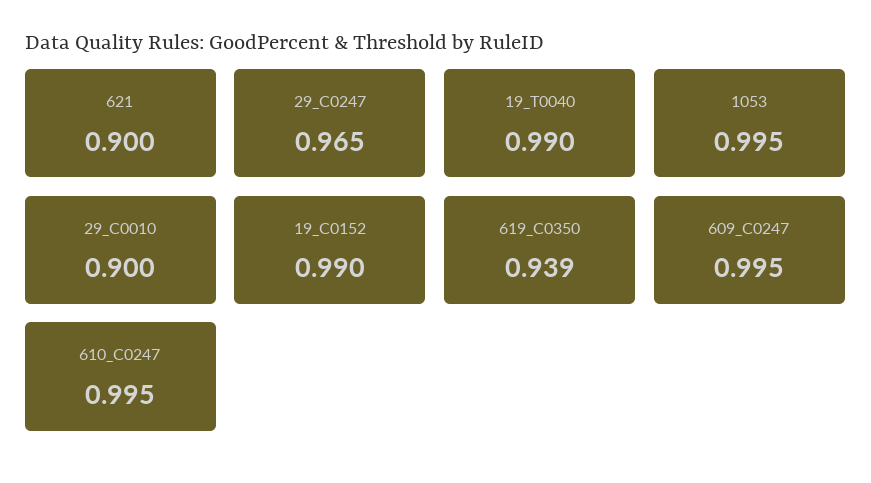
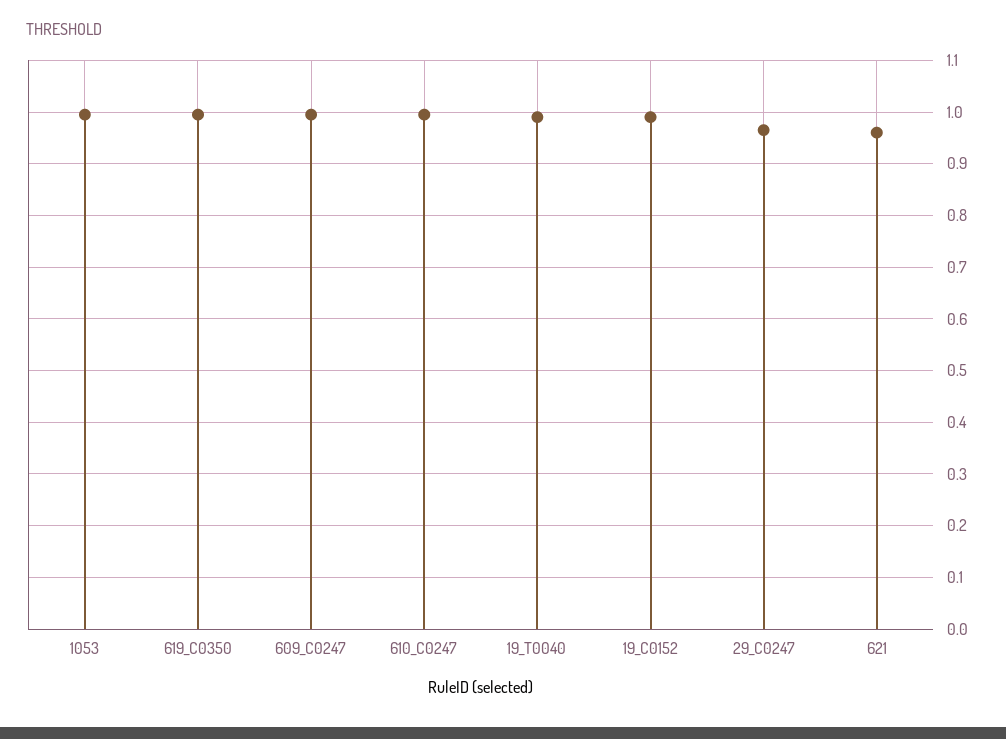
  {
-   "621": 0.9,
+   "621": 0.96,
    "29_C0247": 0.965,
    "19_T0040": 0.99,
    "1053": 0.995,
-   "29_C0010": 0.9,
    "19_C0152": 0.99,
-   "619_C0350": 0.939,
+   "619_C0350": 1,
    "609_C0247": 0.995,
    "610_C0247": 0.995
  }

